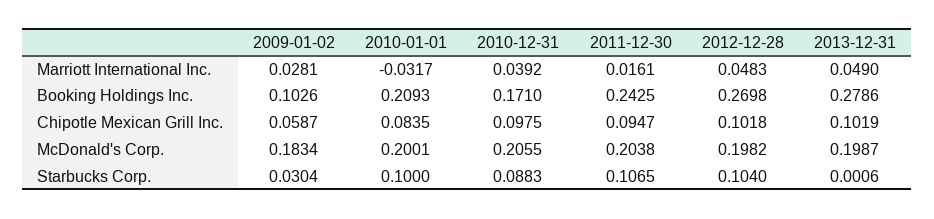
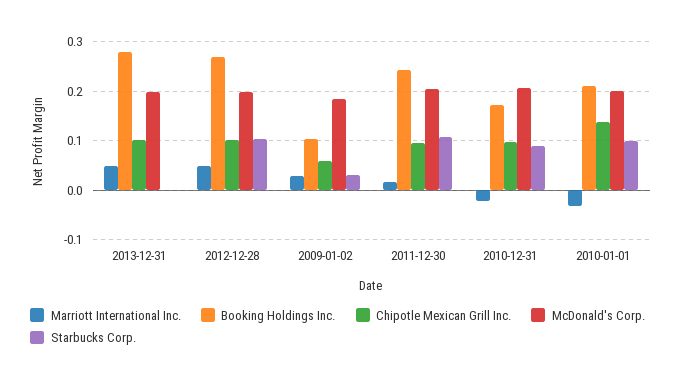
  {
    "Marriott International Inc.": {
      "2009-01-02": 0.0281,
      "2010-01-01": -0.0317,
-     "2010-12-31": 0.0392,
+     "2010-12-31": -0.02,
      "2011-12-30": 0.0161,
      "2012-12-28": 0.0483,
      "2013-12-31": 0.049
    },
    "Booking Holdings Inc.": {
      "2009-01-02": 0.1026,
      "2010-01-01": 0.2093,
      "2010-12-31": 0.171,
      "2011-12-30": 0.2425,
      "2012-12-28": 0.2698,
      "2013-12-31": 0.2786
    },
    "Chipotle Mexican Grill Inc.": {
      "2009-01-02": 0.0587,
-     "2010-01-01": 0.0835,
+     "2010-01-01": 0.14,
      "2010-12-31": 0.0975,
      "2011-12-30": 0.0947,
      "2012-12-28": 0.1018,
      "2013-12-31": 0.1019
    },
    "McDonald's Corp.": {
      "2009-01-02": 0.1834,
      "2010-01-01": 0.2001,
      "2010-12-31": 0.2055,
      "2011-12-30": 0.2038,
      "2012-12-28": 0.1982,
      "2013-12-31": 0.1987
    },
    "Starbucks Corp.": {
      "2009-01-02": 0.0304,
      "2010-01-01": 0.1,
      "2010-12-31": 0.0883,
      "2011-12-30": 0.1065,
      "2012-12-28": 0.104,
      "2013-12-31": 0.0006
    }
  }

